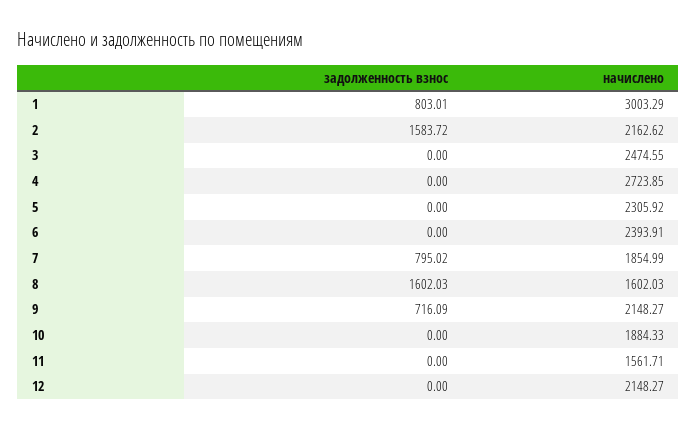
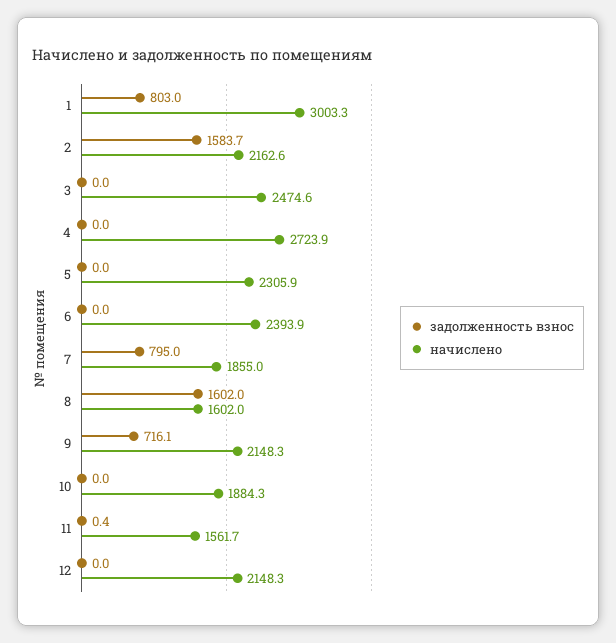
  {
    "задолженность взнос": {
      "1": 803.01,
      "2": 1583.72,
      "3": 0,
      "4": 0,
      "5": 0,
      "6": 0,
      "7": 795.02,
      "8": 1602.03,
      "9": 716.09,
      "10": 0,
-     "11": 0,
+     "11": 0.4,
      "12": 0
    },
    "начислено": {
      "1": 3003.29,
      "2": 2162.62,
      "3": 2474.55,
      "4": 2723.85,
      "5": 2305.92,
      "6": 2393.91,
      "7": 1854.99,
      "8": 1602.03,
      "9": 2148.27,
      "10": 1884.33,
      "11": 1561.71,
      "12": 2148.27
    }
  }

